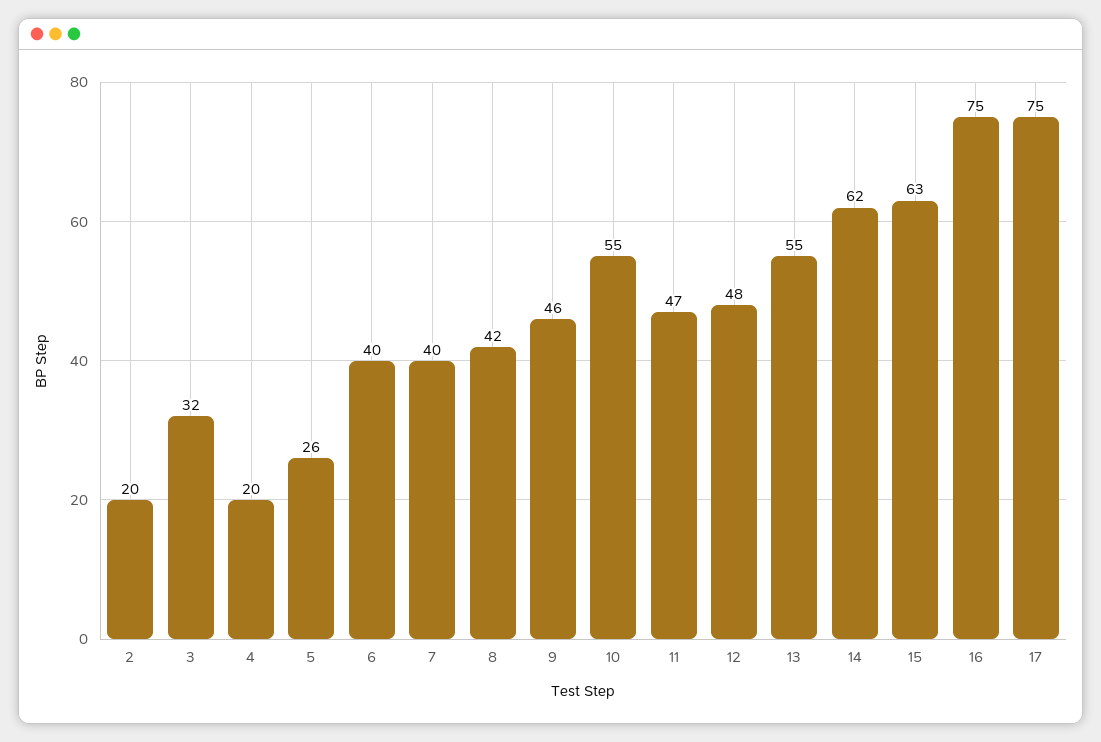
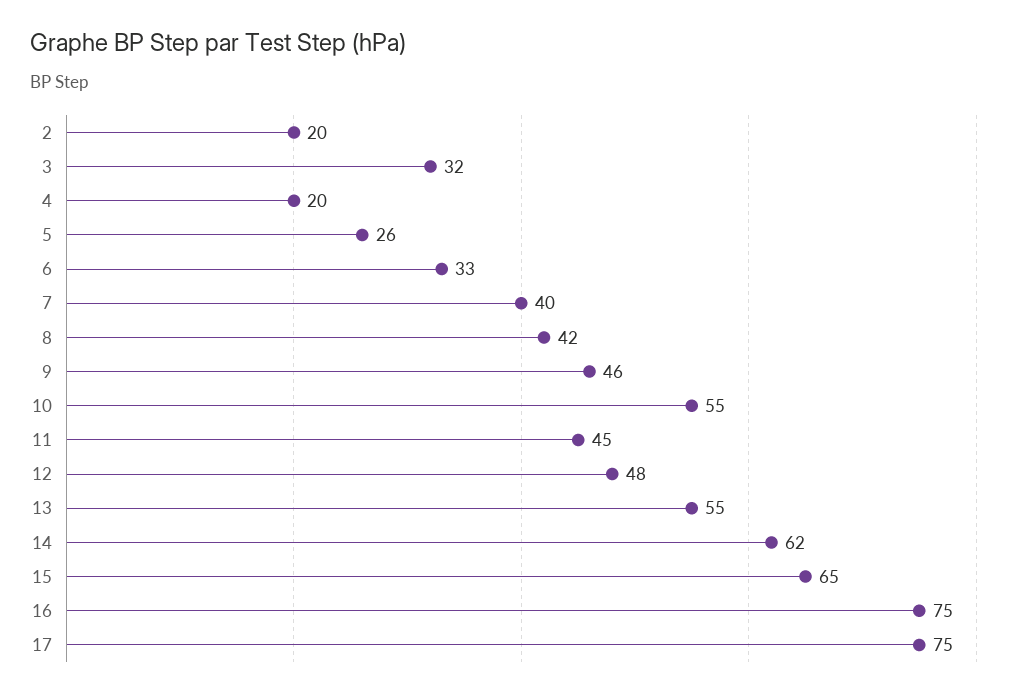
  {
    "2": 20,
    "3": 32,
    "4": 20,
    "5": 26,
-   "6": 40,
+   "6": 33,
    "7": 40,
    "8": 42,
    "9": 46,
    "10": 55,
-   "11": 47,
+   "11": 45,
    "12": 48,
    "13": 55,
    "14": 62,
-   "15": 63,
+   "15": 65,
    "16": 75,
    "17": 75
  }

